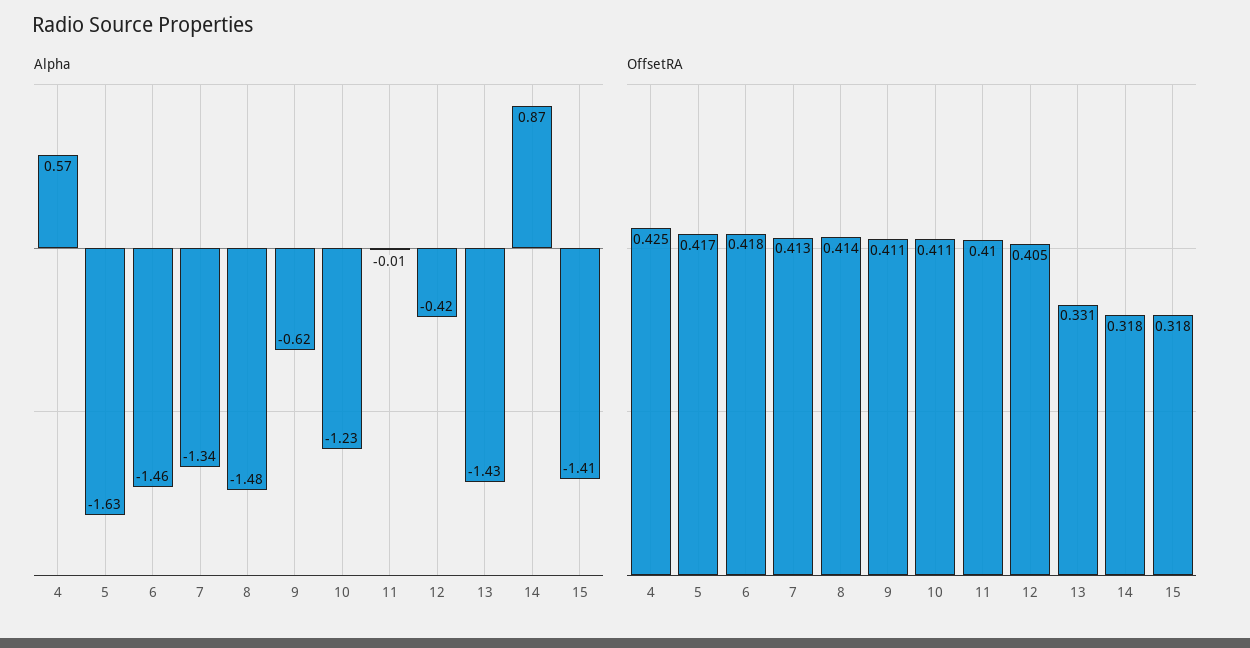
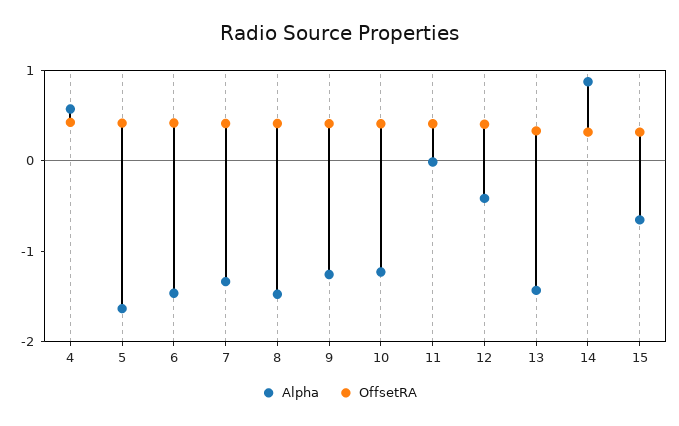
  {
    "Alpha": {
      "4": 0.57,
      "5": -1.63,
      "6": -1.46,
      "7": -1.34,
      "8": -1.48,
-     "9": -0.62,
+     "9": -1.2,
      "10": -1.23,
      "11": -0.01,
      "12": -0.42,
      "13": -1.43,
      "14": 0.87,
-     "15": -1.41
+     "15": -0.6
    },
    "OffsetRA": {
      "4": 0.425,
      "5": 0.417,
      "6": 0.418,
      "7": 0.413,
      "8": 0.414,
      "9": 0.411,
      "10": 0.411,
      "11": 0.41,
      "12": 0.405,
      "13": 0.331,
      "14": 0.318,
      "15": 0.318
    }
  }

